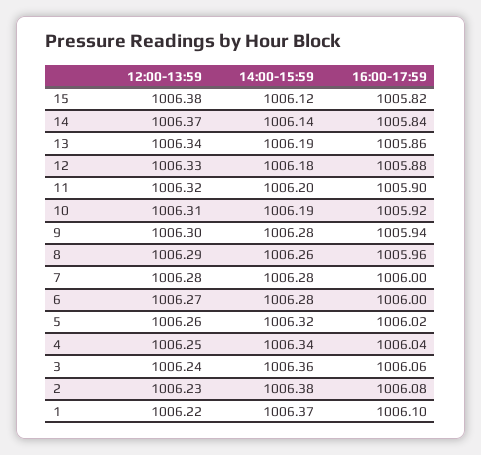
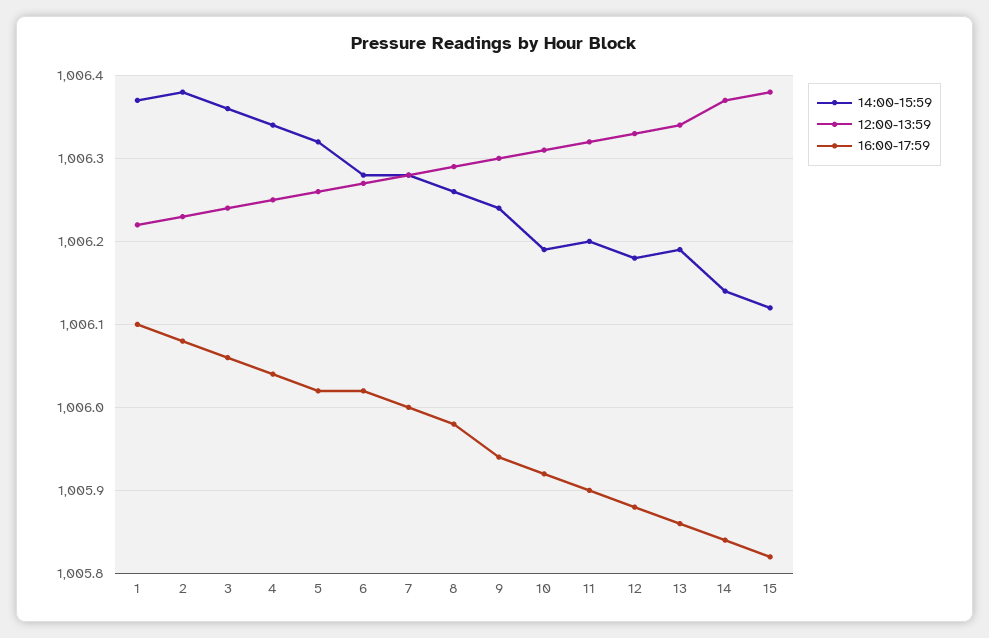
  {
    "12:00-13:59": {
      "15": 1006.38,
      "14": 1006.37,
      "13": 1006.34,
      "12": 1006.33,
      "11": 1006.32,
      "10": 1006.31,
      "9": 1006.3,
      "8": 1006.29,
      "7": 1006.28,
      "6": 1006.27,
      "5": 1006.26,
      "4": 1006.25,
      "3": 1006.24,
      "2": 1006.23,
      "1": 1006.22
    },
    "14:00-15:59": {
      "15": 1006.12,
      "14": 1006.14,
      "13": 1006.19,
      "12": 1006.18,
      "11": 1006.2,
      "10": 1006.19,
-     "9": 1006.28,
+     "9": 1006.24,
      "8": 1006.26,
      "7": 1006.28,
      "6": 1006.28,
      "5": 1006.32,
      "4": 1006.34,
      "3": 1006.36,
      "2": 1006.38,
      "1": 1006.37
    },
    "16:00-17:59": {
      "15": 1005.82,
      "14": 1005.84,
      "13": 1005.86,
      "12": 1005.88,
      "11": 1005.9,
      "10": 1005.92,
      "9": 1005.94,
-     "8": 1005.96,
+     "8": 1005.98,
      "7": 1006,
-     "6": 1006,
+     "6": 1006.02,
      "5": 1006.02,
      "4": 1006.04,
      "3": 1006.06,
      "2": 1006.08,
      "1": 1006.1
    }
  }

